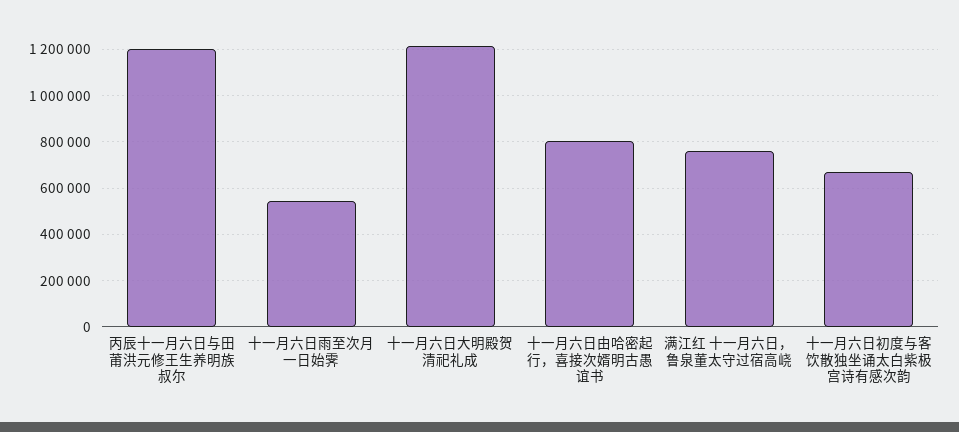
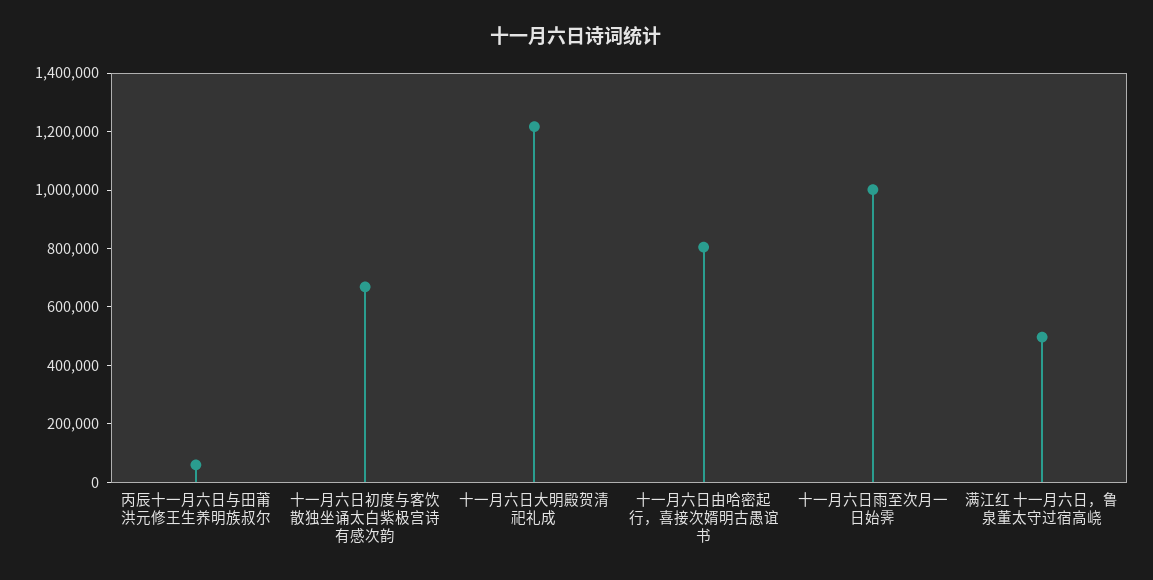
  {
-   "丙辰十一月六日与田莆洪元修王生养明族叔尔": 1200000,
+   "丙辰十一月六日与田莆洪元修王生养明族叔尔": 50000,
-   "十一月六日雨至次月一日始霁": 550000,
+   "十一月六日雨至次月一日始霁": 1000000,
    "十一月六日大明殿贺清祀礼成": 1200000,
    "十一月六日由哈密起行，喜接次婿明古愚谊书": 800000,
-   "满江红 十一月六日，鲁泉董太守过宿高峣": 750000,
+   "满江红 十一月六日，鲁泉董太守过宿高峣": 500000,
    "十一月六日初度与客饮散独坐诵太白紫极宫诗有感次韵": 650000
  }

